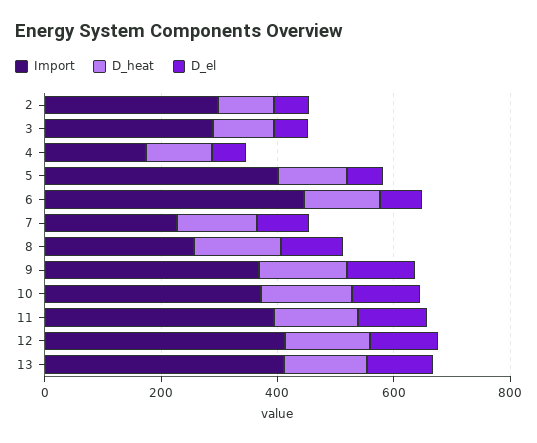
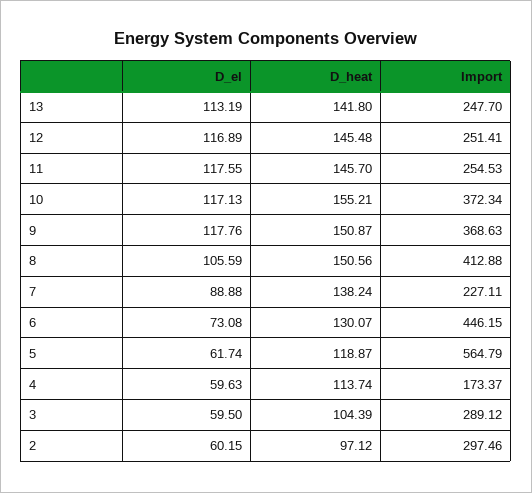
  {
    "Import": {
      "2": 297.46,
      "3": 289.12,
      "4": 173.37,
-     "5": 400,
+     "5": 564.79,
      "6": 446.15,
      "7": 227.11,
-     "8": 250,
+     "8": 412.88,
      "9": 368.63,
      "10": 372.34,
-     "11": 400,
+     "11": 254.53,
-     "12": 400,
+     "12": 251.41,
-     "13": 400
+     "13": 247.7
    },
    "D_heat": {
      "2": 97.12,
      "3": 104.39,
      "4": 113.74,
      "5": 118.87,
      "6": 130.07,
      "7": 138.24,
      "8": 150.56,
      "9": 150.87,
      "10": 155.21,
      "11": 145.7,
      "12": 145.48,
      "13": 141.8
    },
    "D_el": {
      "2": 60.15,
      "3": 59.5,
      "4": 59.63,
      "5": 61.74,
      "6": 73.08,
      "7": 88.88,
      "8": 105.59,
      "9": 117.76,
      "10": 117.13,
      "11": 117.55,
      "12": 116.89,
      "13": 113.19
    }
  }

